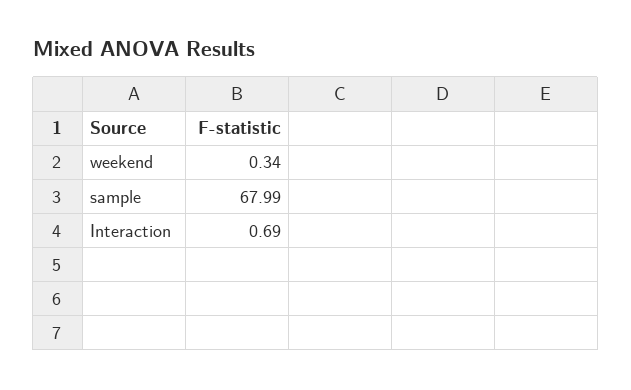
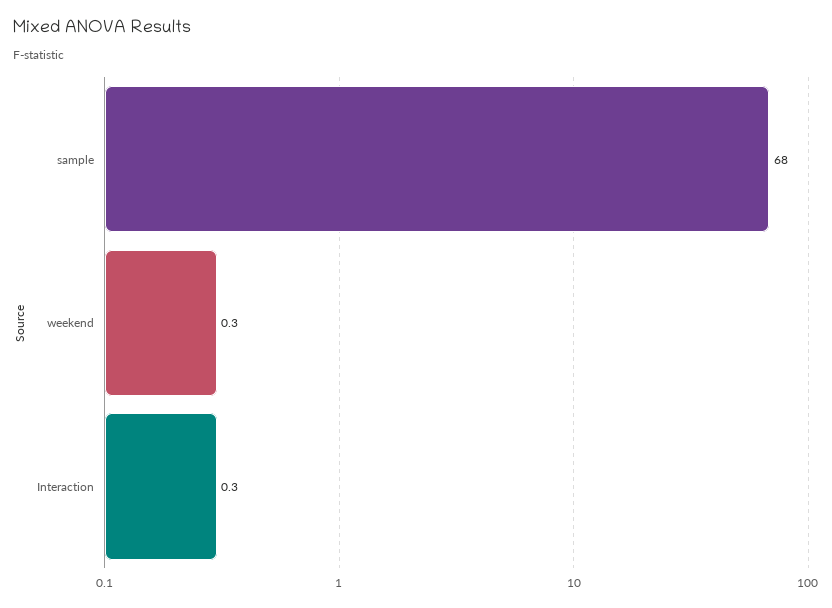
  {
    "weekend": 0.34,
    "sample": 67.99,
-   "Interaction": 0.69
+   "Interaction": 0.3
  }

